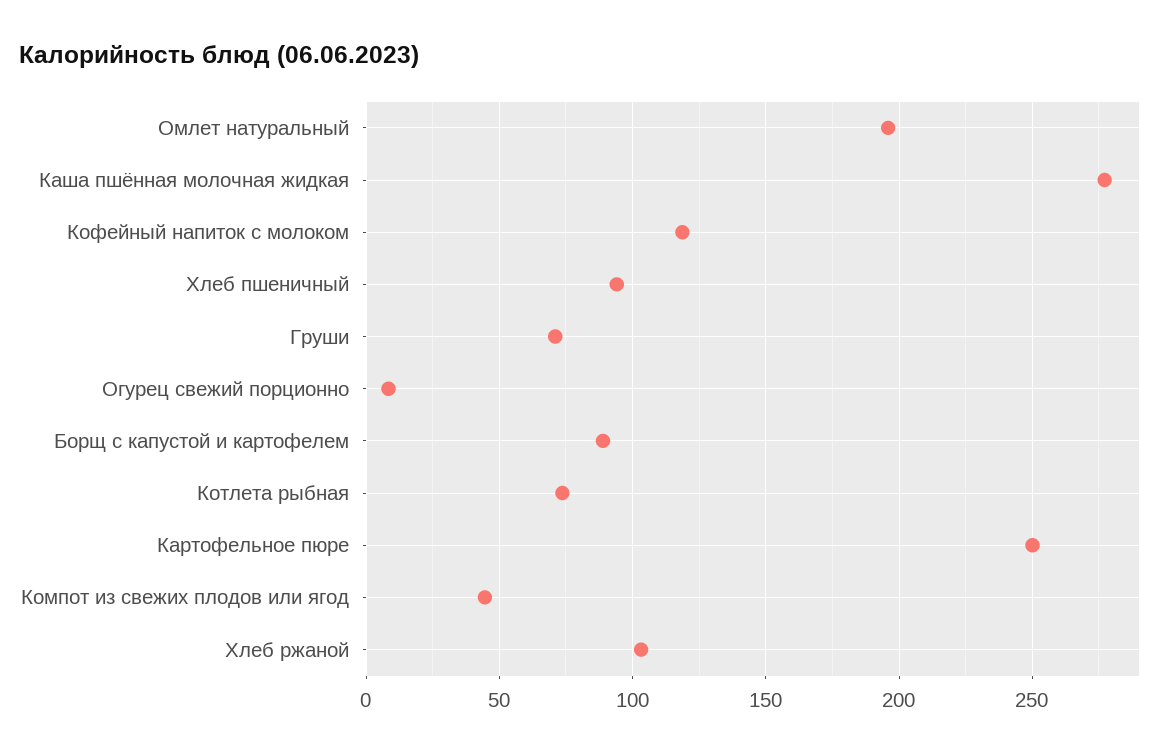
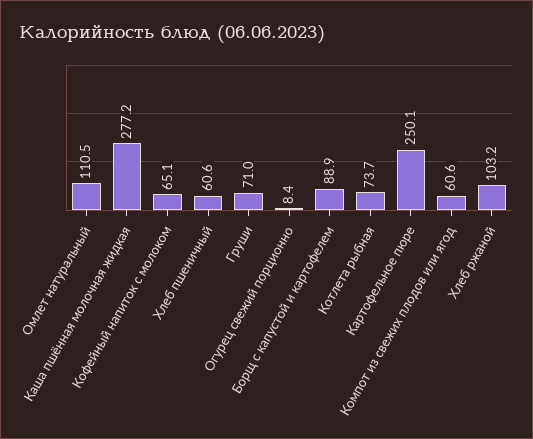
  {
-   "Омлет натуральный": 195,
+   "Омлет натуральный": 110.5,
    "Каша пшённая молочная жидкая": 277.2,
-   "Кофейный напиток с молоком": 120,
+   "Кофейный напиток с молоком": 65.1,
-   "Хлеб пшеничный": 95,
+   "Хлеб пшеничный": 60.6,
    "Груши": 71,
    "Огурец свежий порционно": 8.4,
    "Борщ с капустой и картофелем": 88.9,
    "Котлета рыбная": 73.7,
    "Картофельное пюре": 250.1,
-   "Компот из свежих плодов или ягод": 45,
+   "Компот из свежих плодов или ягод": 60.6,
    "Хлеб ржаной": 103.2
  }

